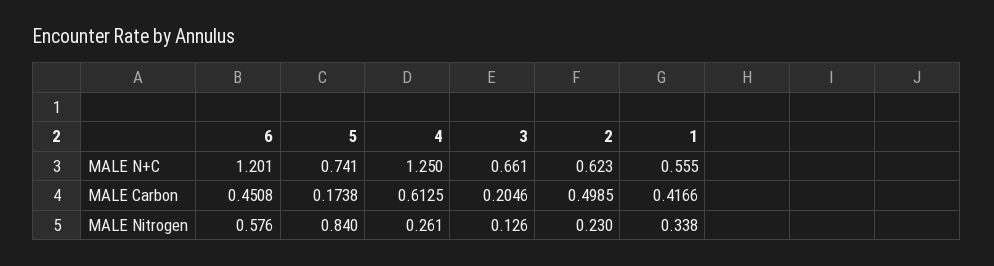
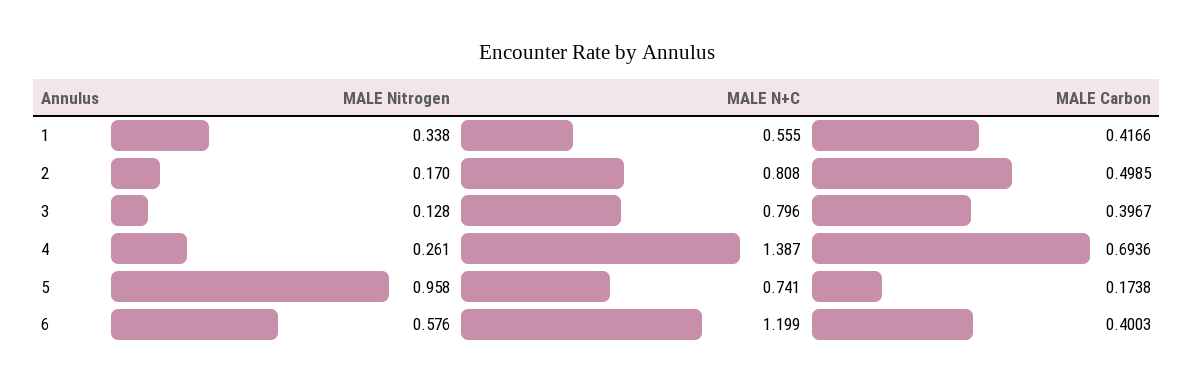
  {
    "6": {
-     "MALE N+C": 1.201,
+     "MALE N+C": 1.199,
-     "MALE Carbon": 0.4508,
+     "MALE Carbon": 0.4003,
      "MALE Nitrogen": 0.576
    },
    "5": {
      "MALE N+C": 0.741,
      "MALE Carbon": 0.1738,
-     "MALE Nitrogen": 0.84
+     "MALE Nitrogen": 0.958
    },
    "4": {
-     "MALE N+C": 1.25,
+     "MALE N+C": 1.387,
-     "MALE Carbon": 0.6125,
+     "MALE Carbon": 0.6936,
      "MALE Nitrogen": 0.261
    },
    "3": {
-     "MALE N+C": 0.661,
+     "MALE N+C": 0.796,
-     "MALE Carbon": 0.2046,
+     "MALE Carbon": 0.3967,
-     "MALE Nitrogen": 0.126
+     "MALE Nitrogen": 0.128
    },
    "2": {
-     "MALE N+C": 0.623,
+     "MALE N+C": 0.808,
      "MALE Carbon": 0.4985,
-     "MALE Nitrogen": 0.23
+     "MALE Nitrogen": 0.17
    },
    "1": {
      "MALE N+C": 0.555,
      "MALE Carbon": 0.4166,
      "MALE Nitrogen": 0.338
    }
  }

